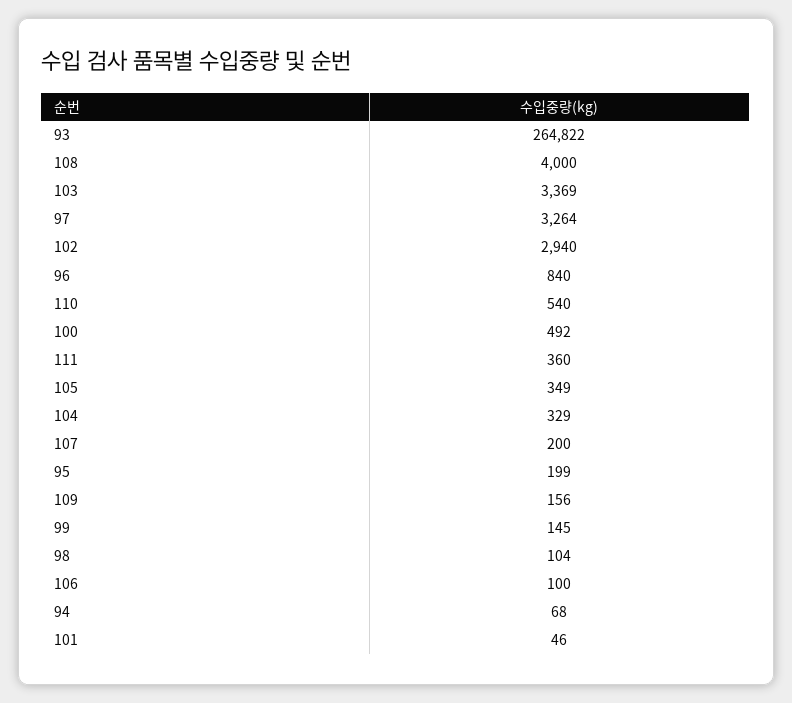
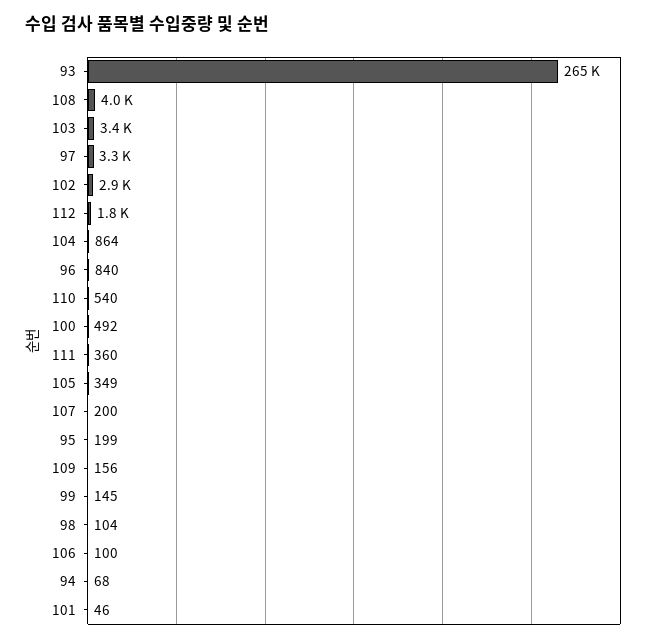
  {
    "93": 264822,
    "108": 4000,
    "103": 3369,
    "97": 3264,
    "102": 2940,
    "96": 840,
    "110": 540,
    "100": 492,
    "111": 360,
    "105": 349,
-   "104": 329,
+   "104": 864,
    "107": 200,
    "95": 199,
    "109": 156,
    "99": 145,
    "98": 104,
    "106": 100,
    "94": 68,
-   "101": 46
+   "101": 46,
+   "112": 1800
  }

